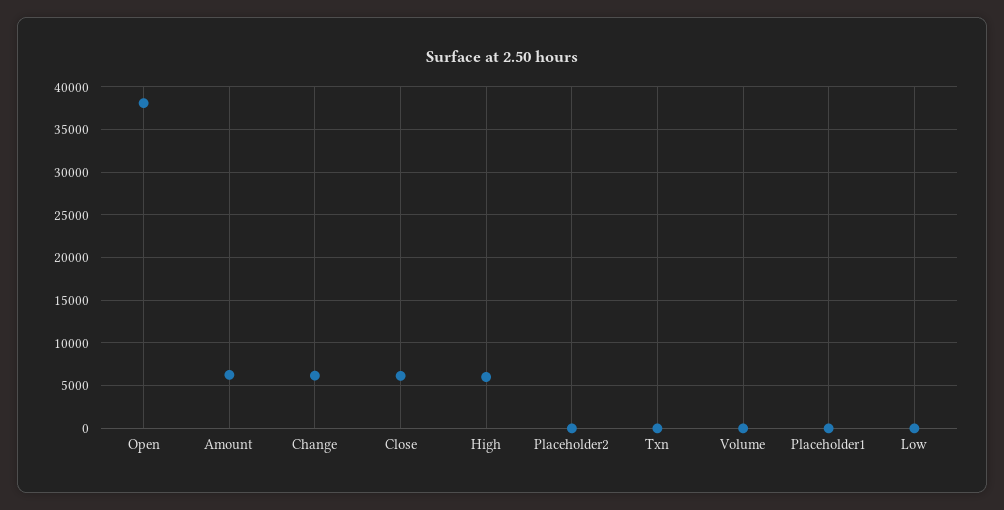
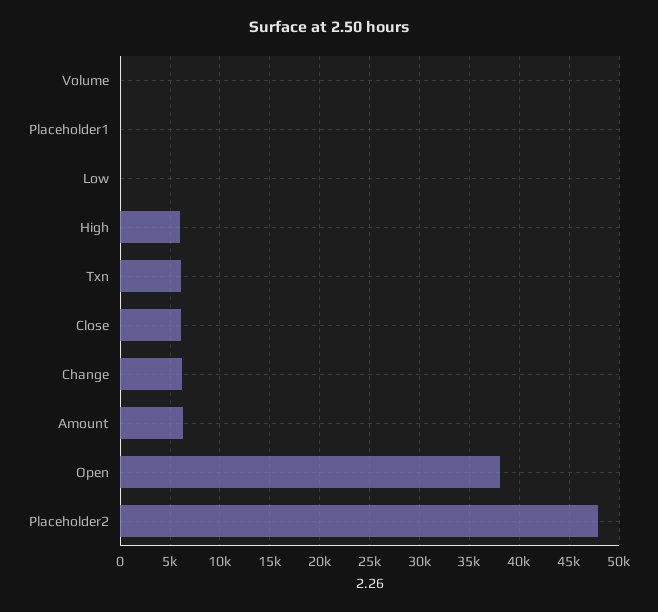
  {
    "Open": 38000,
    "Amount": 6000,
    "Change": 6000,
    "Close": 6000,
    "High": 6000,
-   "Placeholder2": 0,
+   "Placeholder2": 48000,
-   "Txn": 0,
+   "Txn": 6000,
    "Volume": 0,
    "Placeholder1": 0,
    "Low": 0
  }

